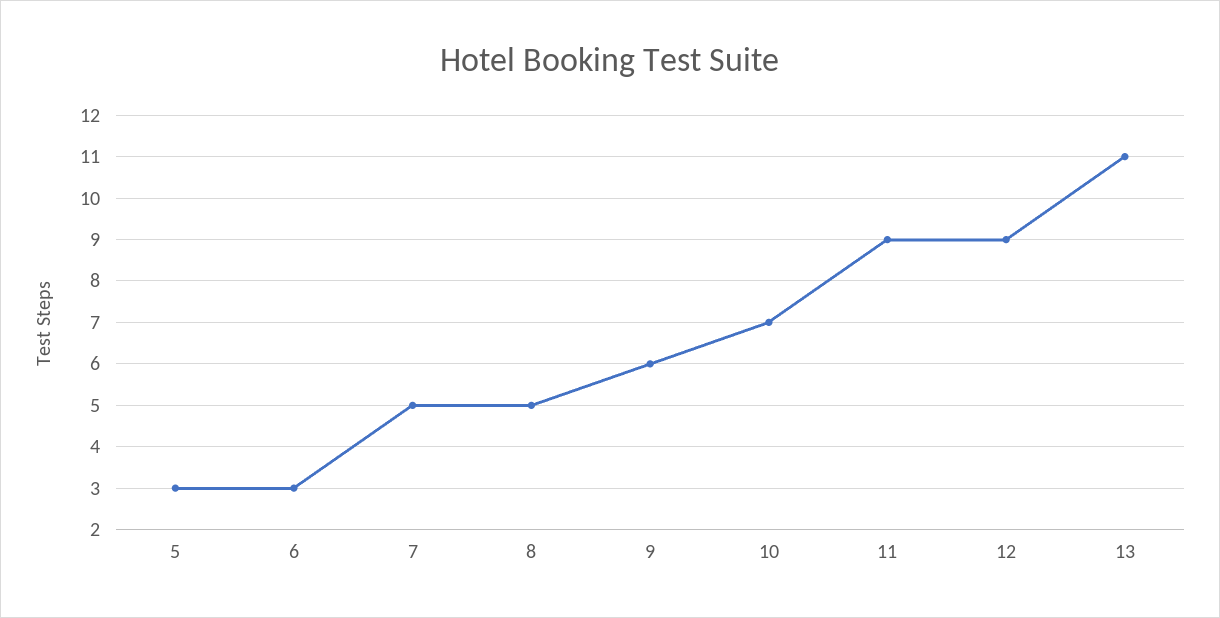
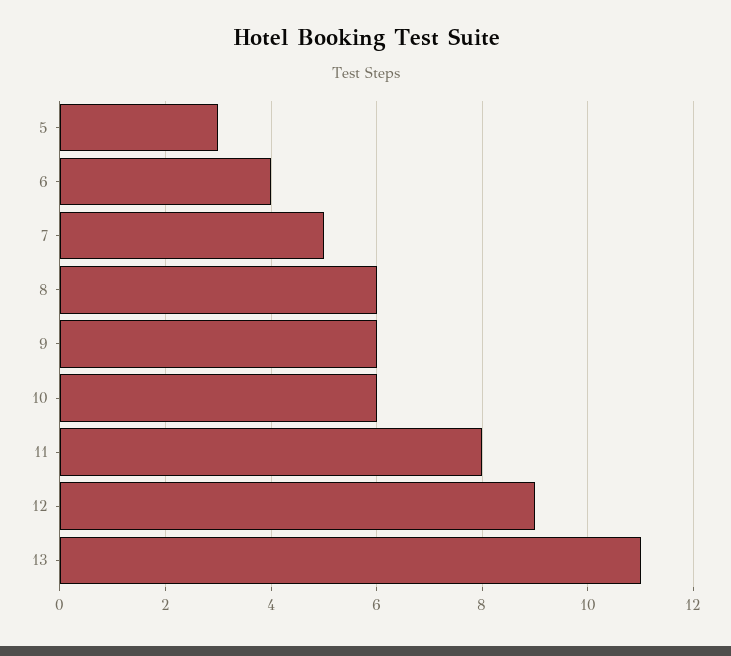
  {
    "5": 3,
-   "6": 3,
+   "6": 4,
    "7": 5,
-   "8": 5,
+   "8": 6,
    "9": 6,
-   "10": 7,
+   "10": 6,
-   "11": 9,
+   "11": 8,
    "12": 9,
    "13": 11
  }

